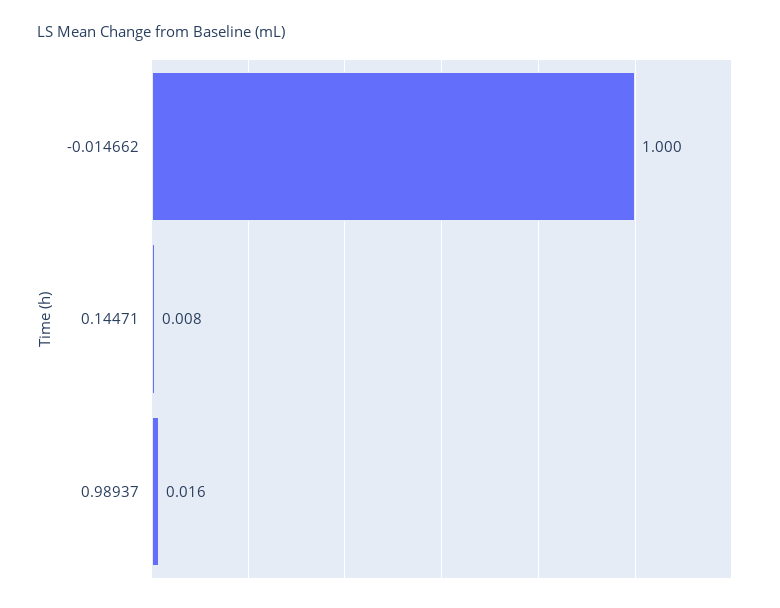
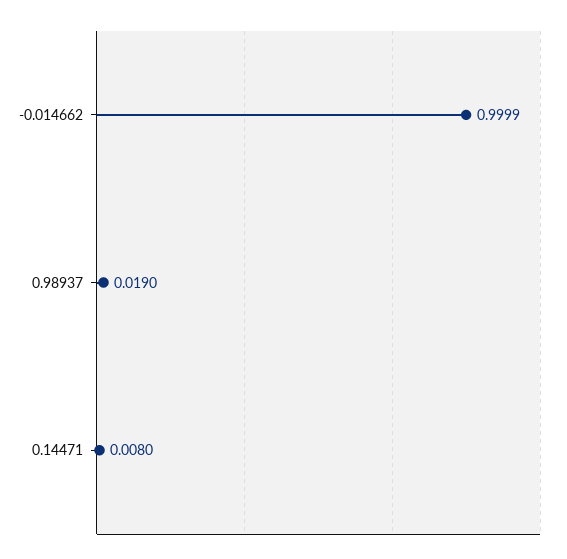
  {
    "-0.014662": 0.9999,
    "0.14471": 0.008,
-   "0.98937": 0.016
+   "0.98937": 0.019
  }

